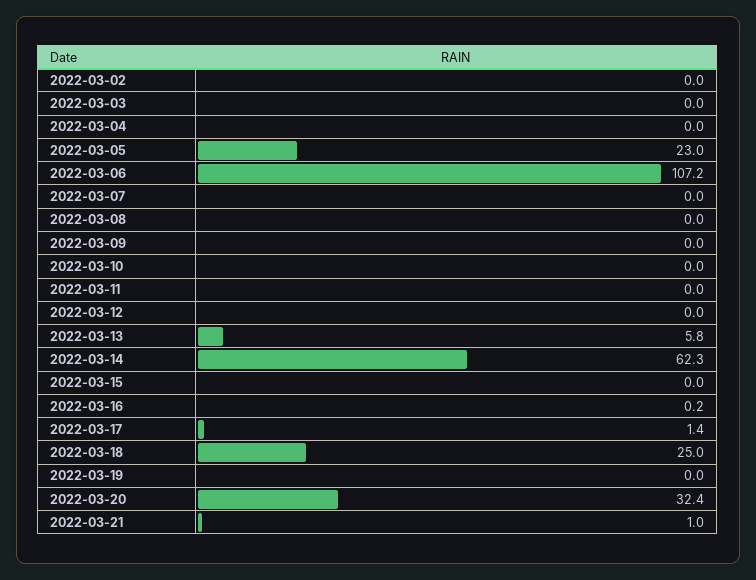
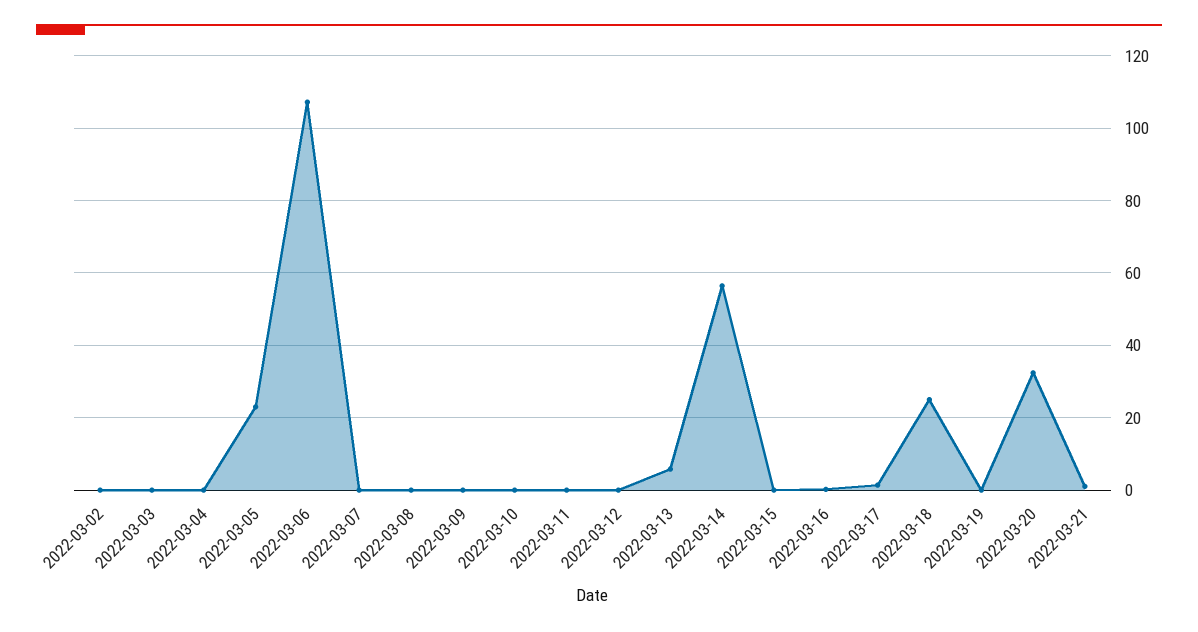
  {
    "2022-03-02": 0,
    "2022-03-03": 0,
    "2022-03-04": 0,
    "2022-03-05": 23,
    "2022-03-06": 107.2,
    "2022-03-07": 0,
    "2022-03-08": 0,
    "2022-03-09": 0,
    "2022-03-10": 0,
    "2022-03-11": 0,
    "2022-03-12": 0,
    "2022-03-13": 5.8,
-   "2022-03-14": 62.3,
+   "2022-03-14": 56,
    "2022-03-15": 0,
    "2022-03-16": 0.2,
    "2022-03-17": 1.4,
    "2022-03-18": 25,
    "2022-03-19": 0,
    "2022-03-20": 32.4,
    "2022-03-21": 1
  }

